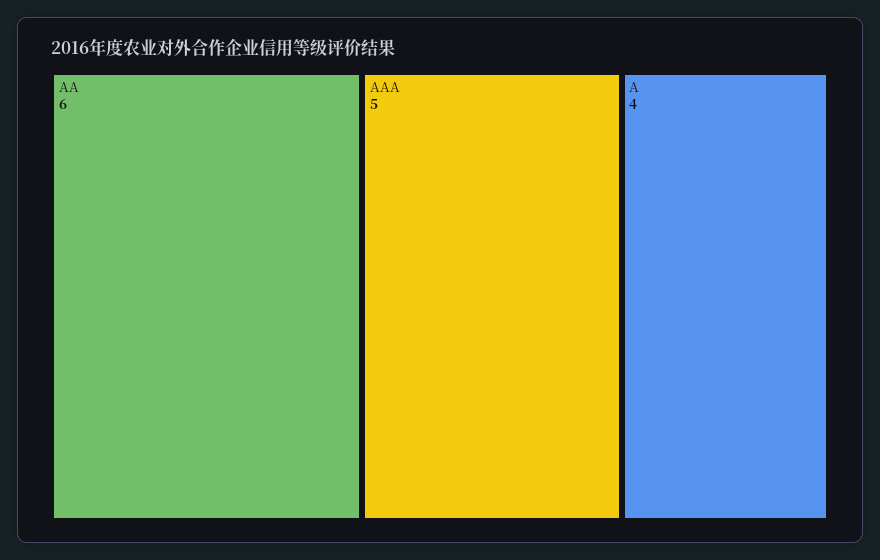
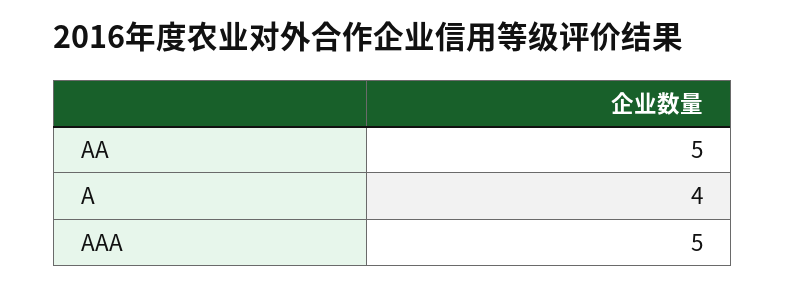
  {
-   "AA": 6,
+   "AA": 5,
    "AAA": 5,
    "A": 4
  }

